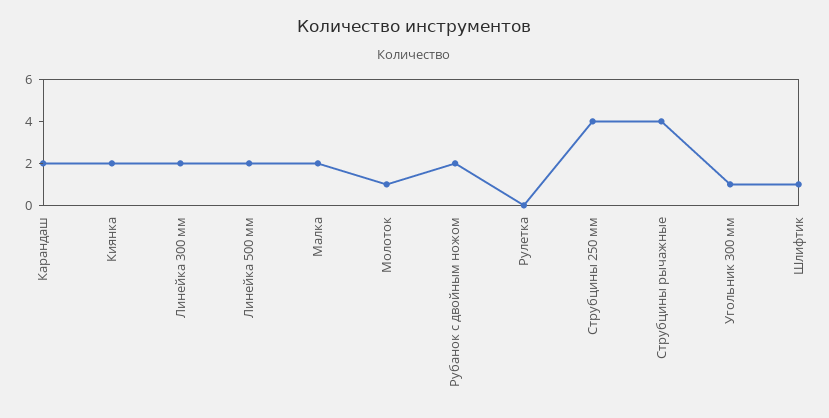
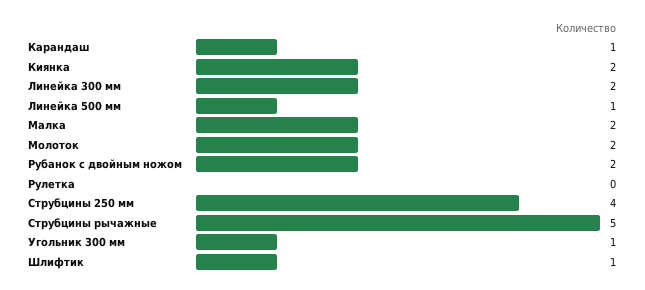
  {
-   "Карандаш": 2,
+   "Карандаш": 1,
    "Киянка": 2,
    "Линейка 300 мм": 2,
-   "Линейка 500 мм": 2,
+   "Линейка 500 мм": 1,
    "Малка": 2,
-   "Молоток": 1,
+   "Молоток": 2,
    "Рубанок с двойным ножом": 2,
    "Рулетка": 0,
    "Струбцины 250 мм": 4,
-   "Струбцины рычажные": 4,
+   "Струбцины рычажные": 5,
    "Угольник 300 мм": 1,
    "Шлифтик": 1
  }

